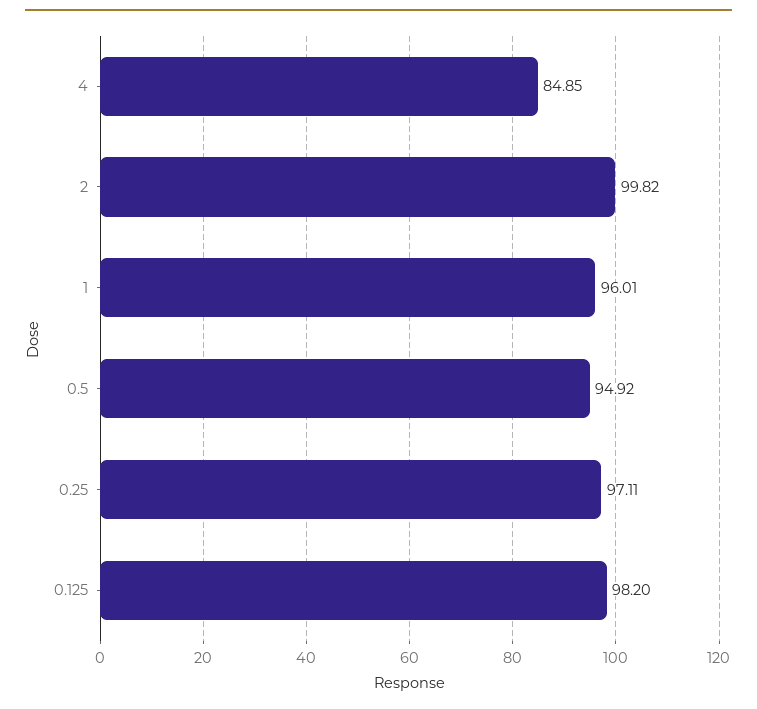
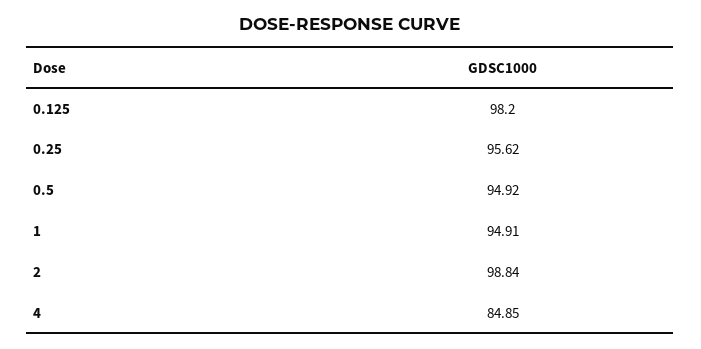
  {
    "4": 84.85,
-   "2": 99.82,
+   "2": 98.84,
-   "1": 96.01,
+   "1": 94.91,
    "0.5": 94.92,
-   "0.25": 97.11,
+   "0.25": 95.62,
    "0.125": 98.2
  }

